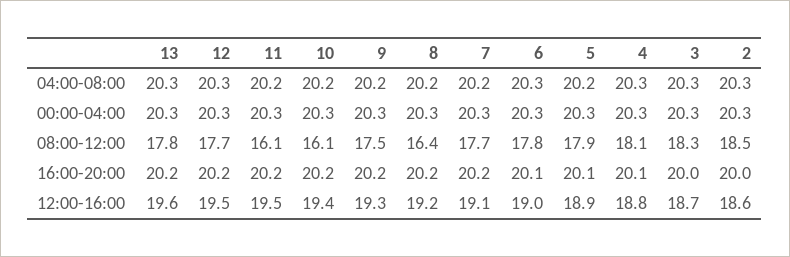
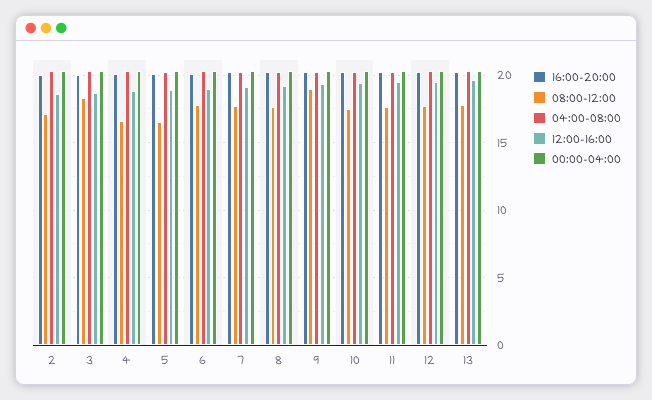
  {
    "04:00-08:00": {
      "13": 20.3,
      "12": 20.3,
      "11": 20.2,
      "10": 20.2,
      "9": 20.2,
      "8": 20.2,
      "7": 20.2,
      "6": 20.3,
      "5": 20.2,
      "4": 20.3,
      "3": 20.3,
      "2": 20.3
    },
    "00:00-04:00": {
      "13": 20.3,
      "12": 20.3,
      "11": 20.3,
      "10": 20.3,
      "9": 20.3,
      "8": 20.3,
      "7": 20.3,
      "6": 20.3,
      "5": 20.3,
      "4": 20.3,
      "3": 20.3,
      "2": 20.3
    },
    "08:00-12:00": {
      "13": 17.8,
      "12": 17.7,
-     "11": 16.1,
+     "11": 17.5,
-     "10": 16.1,
+     "10": 17.5,
-     "9": 17.5,
+     "9": 19,
-     "8": 16.4,
+     "8": 17.5,
      "7": 17.7,
      "6": 17.8,
-     "5": 17.9,
+     "5": 16.5,
-     "4": 18.1,
+     "4": 16.5,
      "3": 18.3,
-     "2": 18.5
+     "2": 17
    },
    "16:00-20:00": {
      "13": 20.2,
      "12": 20.2,
      "11": 20.2,
      "10": 20.2,
      "9": 20.2,
      "8": 20.2,
      "7": 20.2,
      "6": 20.1,
      "5": 20.1,
      "4": 20.1,
      "3": 20,
      "2": 20
    },
    "12:00-16:00": {
      "13": 19.6,
      "12": 19.5,
      "11": 19.5,
      "10": 19.4,
      "9": 19.3,
      "8": 19.2,
      "7": 19.1,
      "6": 19,
      "5": 18.9,
      "4": 18.8,
      "3": 18.7,
      "2": 18.6
    }
  }

